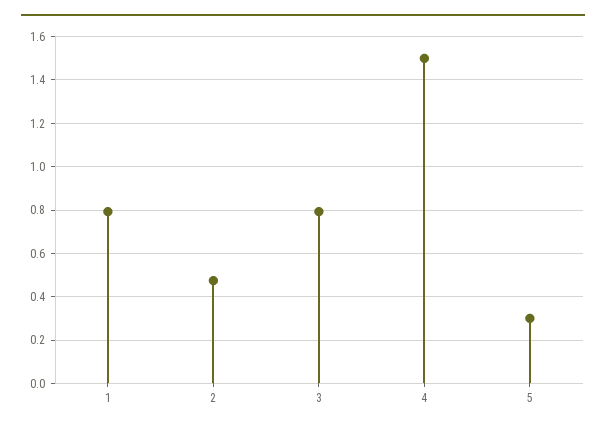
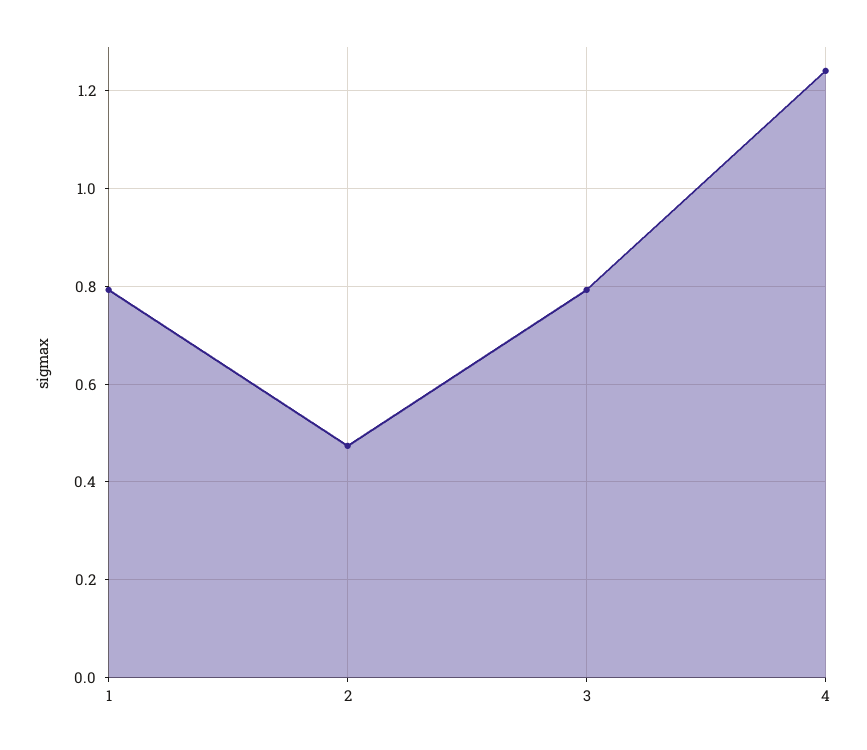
  {
    "1": 0.8,
    "2": 0.48,
    "3": 0.8,
-   "4": 1.5,
+   "4": 1.24
-   "5": 0.3
  }

